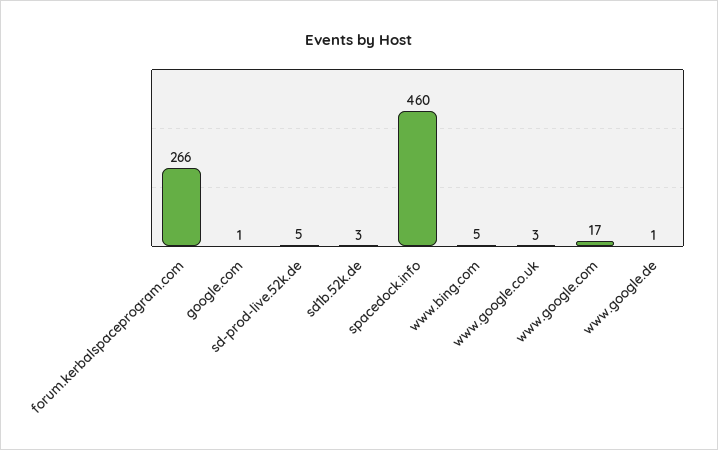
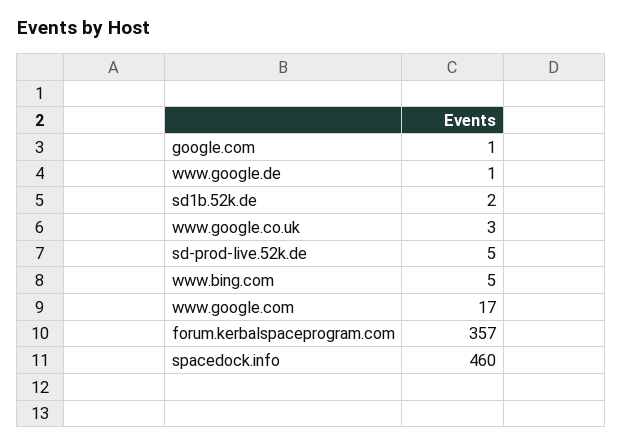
  {
-   "forum.kerbalspaceprogram.com": 266,
+   "forum.kerbalspaceprogram.com": 357,
    "google.com": 1,
    "sd-prod-live.52k.de": 5,
-   "sd1b.52k.de": 3,
+   "sd1b.52k.de": 2,
    "spacedock.info": 460,
    "www.bing.com": 5,
    "www.google.co.uk": 3,
    "www.google.com": 17,
    "www.google.de": 1
  }

